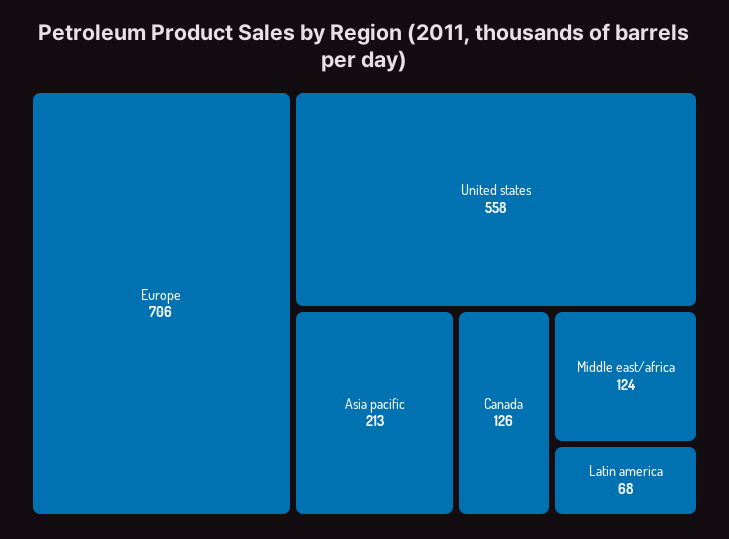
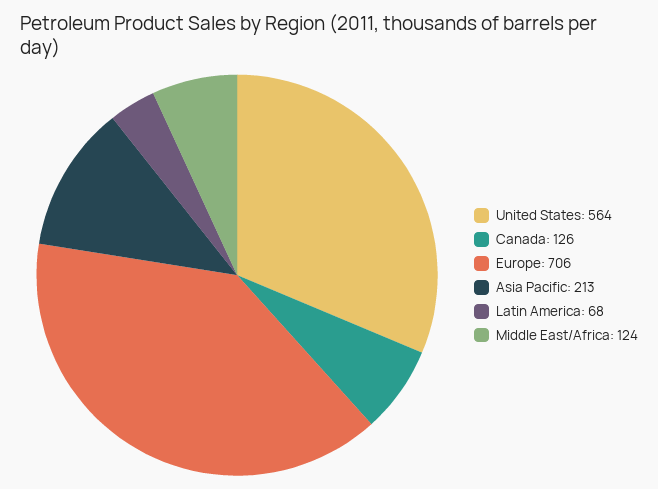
  {
    "Europe": 706,
-   "United states": 558,
+   "United states": 564,
    "Asia pacific": 213,
    "Canada": 126,
    "Middle east/africa": 124,
    "Latin america": 68
  }

